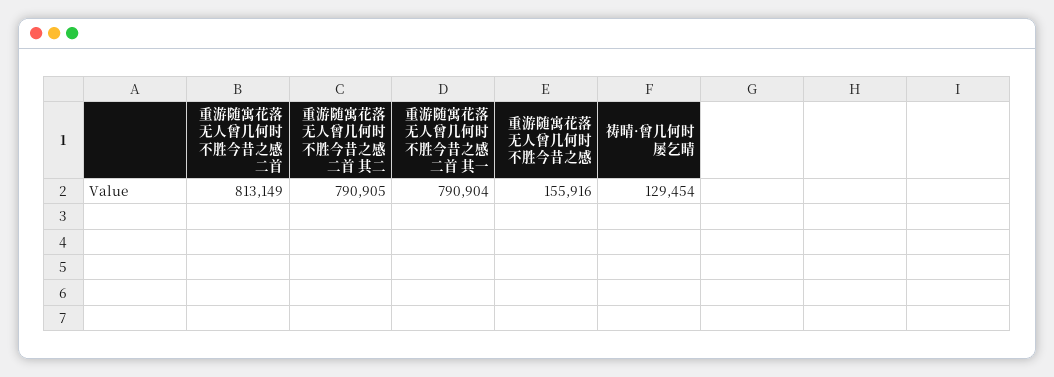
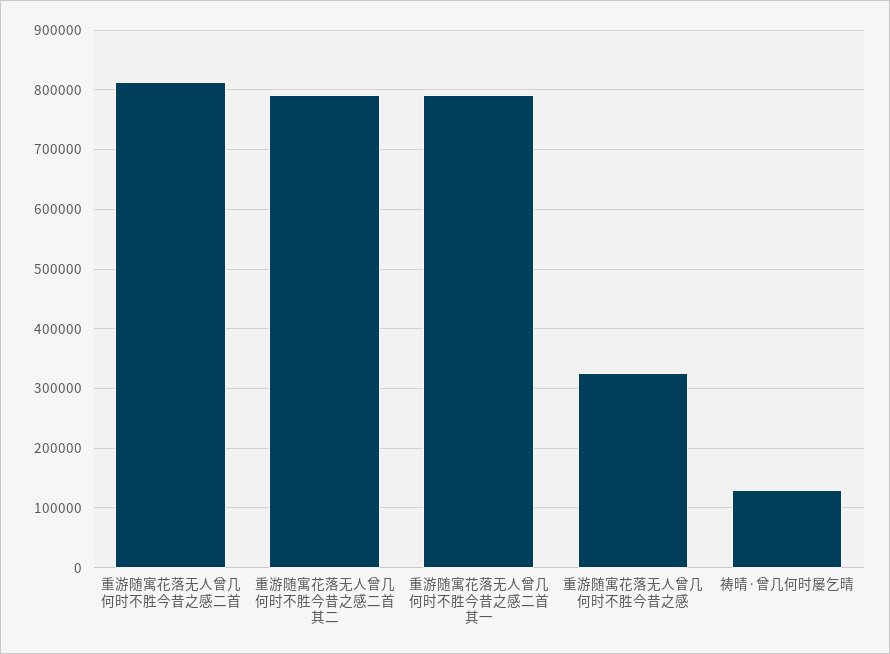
  {
    "重游随寓花落无人曾几何时不胜今昔之感二首": 813149,
    "重游随寓花落无人曾几何时不胜今昔之感二首 其二": 790905,
    "重游随寓花落无人曾几何时不胜今昔之感二首 其一": 790904,
-   "重游随寓花落无人曾几何时不胜今昔之感": 155916,
+   "重游随寓花落无人曾几何时不胜今昔之感": 320000,
    "祷晴·曾几何时屡乞晴": 129454
  }

